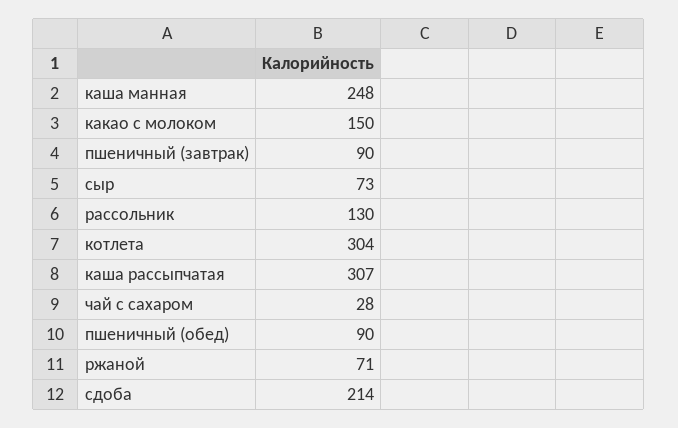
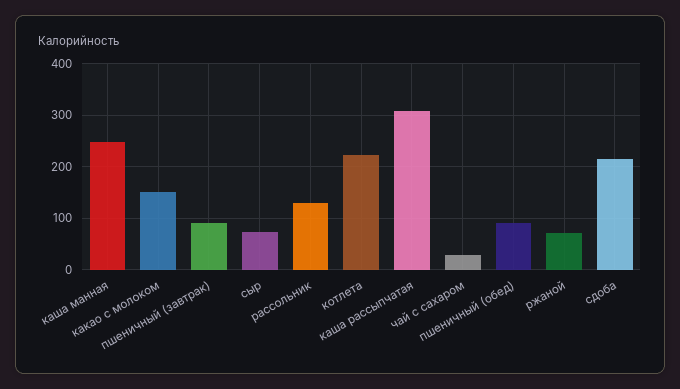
  {
    "каша манная": 248,
    "какао с молоком": 150,
    "пшеничный (завтрак)": 90,
    "сыр": 73,
    "рассольник": 130,
-   "котлета": 304,
+   "котлета": 220,
    "каша рассыпчатая": 307,
    "чай с сахаром": 28,
    "пшеничный (обед)": 90,
    "ржаной": 71,
    "сдоба": 214
  }

